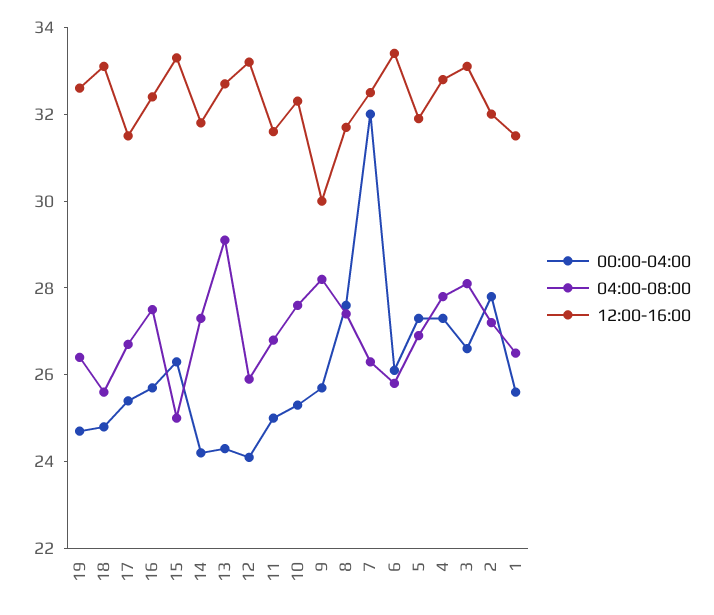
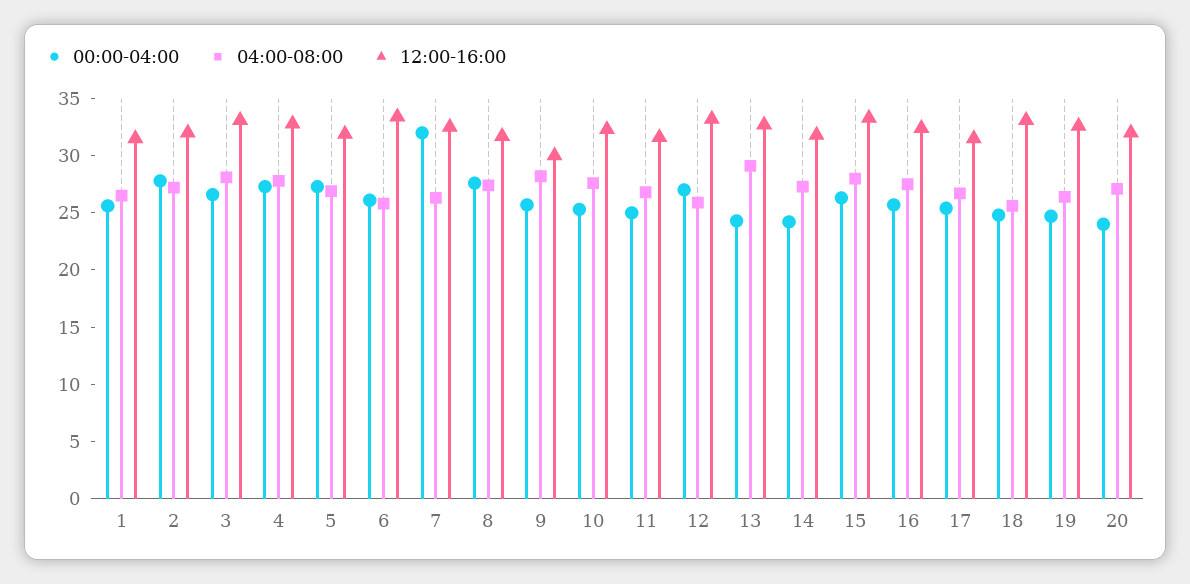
  {
    "00:00-04:00": {
      "19": 24.5,
      "18": 25,
      "17": 25.5,
      "16": 25.5,
      "15": 26.5,
      "14": 24,
      "13": 24.5,
-     "12": 24,
+     "12": 27,
      "11": 25,
      "10": 25.5,
      "9": 25.5,
      "8": 27.5,
      "7": 32,
      "6": 26,
      "5": 27.5,
      "4": 27.5,
      "3": 26.5,
      "2": 28,
-     "1": 25.5
+     "1": 25.5,
+     "20": 24
    },
    "04:00-08:00": {
      "19": 26.5,
      "18": 25.5,
      "17": 26.5,
      "16": 27.5,
-     "15": 25,
+     "15": 28,
      "14": 27.5,
      "13": 29,
      "12": 26,
      "11": 27,
      "10": 27.5,
      "9": 28,
      "8": 27.5,
      "7": 26.5,
      "6": 26,
      "5": 27,
      "4": 28,
      "3": 28,
      "2": 27,
-     "1": 26.5
+     "1": 26.5,
+     "20": 27
    },
    "12:00-16:00": {
      "19": 32.5,
      "18": 33,
      "17": 31.5,
      "16": 32.5,
      "15": 33.5,
      "14": 32,
      "13": 32.5,
      "12": 33,
      "11": 31.5,
      "10": 32.5,
      "9": 30,
      "8": 31.5,
      "7": 32.5,
      "6": 33.5,
      "5": 32,
      "4": 33,
      "3": 33,
      "2": 32,
-     "1": 31.5
+     "1": 31.5,
+     "20": 32
    }
  }

